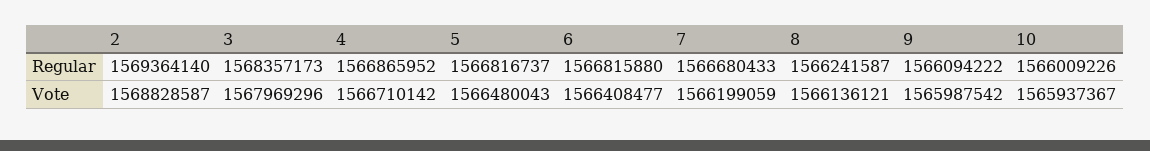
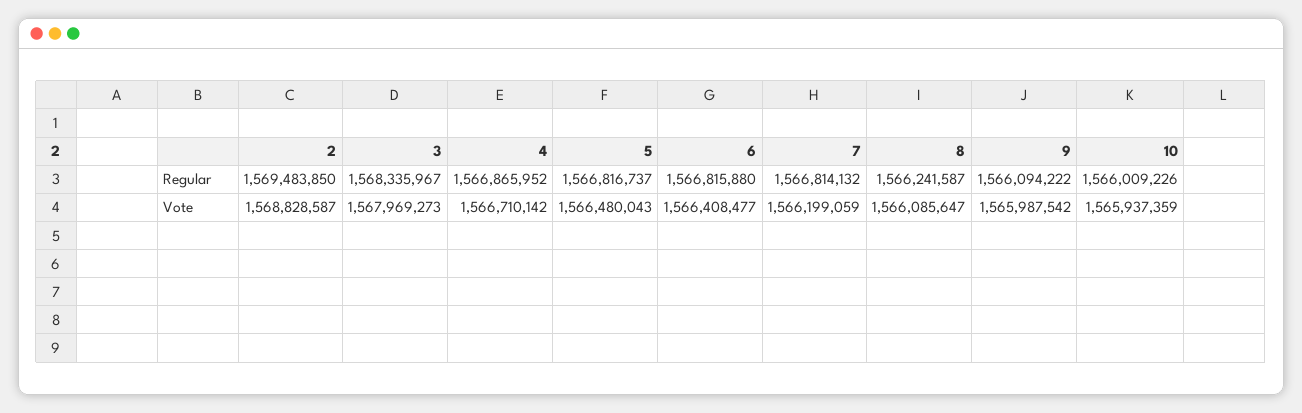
  {
    "2": {
-     "Regular": 1569364140,
+     "Regular": 1569483850,
      "Vote": 1568828587
    },
    "3": {
-     "Regular": 1568357173,
+     "Regular": 1568335967,
-     "Vote": 1567969296
+     "Vote": 1567969273
    },
    "4": {
      "Regular": 1566865952,
      "Vote": 1566710142
    },
    "5": {
      "Regular": 1566816737,
      "Vote": 1566480043
    },
    "6": {
      "Regular": 1566815880,
      "Vote": 1566408477
    },
    "7": {
-     "Regular": 1566680433,
+     "Regular": 1566814132,
      "Vote": 1566199059
    },
    "8": {
      "Regular": 1566241587,
-     "Vote": 1566136121
+     "Vote": 1566085647
    },
    "9": {
      "Regular": 1566094222,
      "Vote": 1565987542
    },
    "10": {
      "Regular": 1566009226,
-     "Vote": 1565937367
+     "Vote": 1565937359
    }
  }

